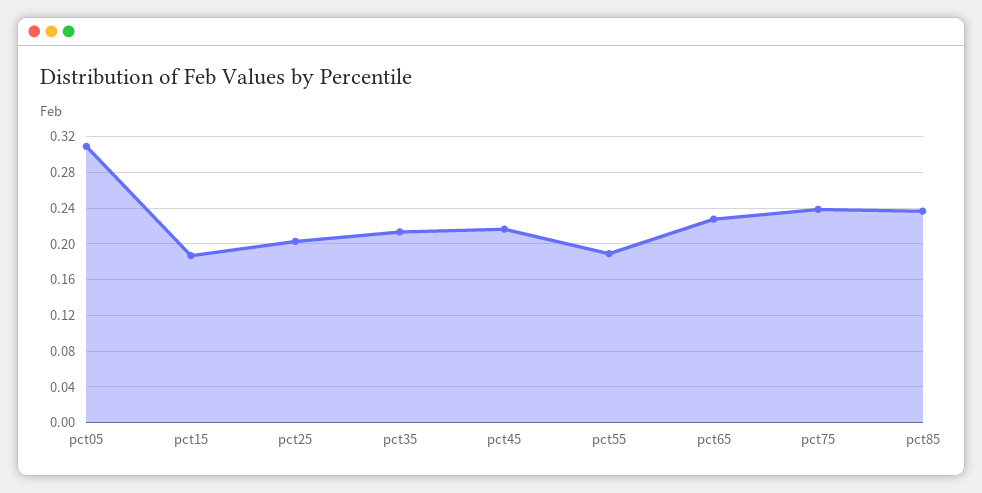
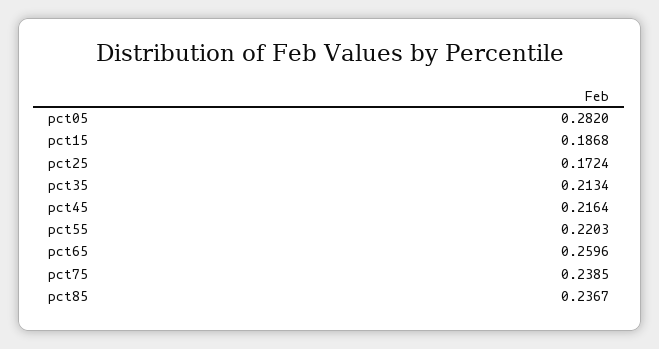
  {
-   "pct05": 0.31,
+   "pct05": 0.282,
    "pct15": 0.1868,
-   "pct25": 0.2,
+   "pct25": 0.1724,
    "pct35": 0.2134,
    "pct45": 0.2164,
-   "pct55": 0.19,
+   "pct55": 0.2203,
-   "pct65": 0.23,
+   "pct65": 0.2596,
    "pct75": 0.2385,
    "pct85": 0.2367
  }

